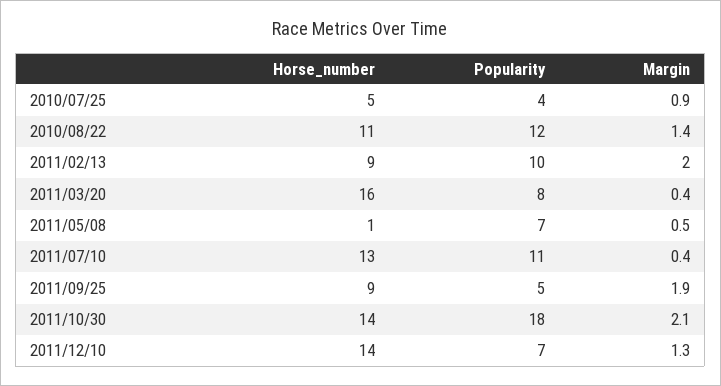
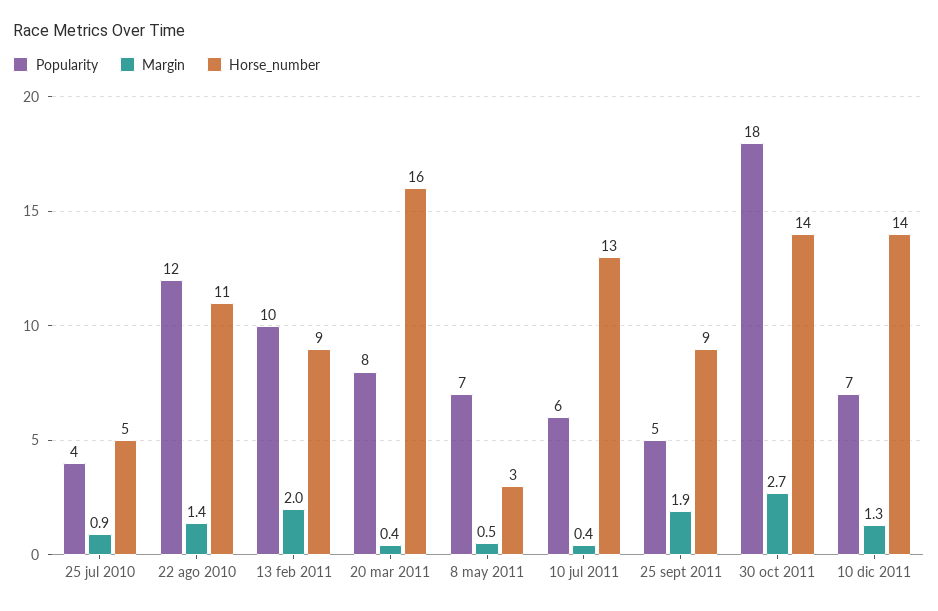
  {
    "Horse_number": {
      "2010/07/25": 5,
      "2010/08/22": 11,
      "2011/02/13": 9,
      "2011/03/20": 16,
-     "2011/05/08": 1,
+     "2011/05/08": 3,
      "2011/07/10": 13,
      "2011/09/25": 9,
      "2011/10/30": 14,
      "2011/12/10": 14
    },
    "Popularity": {
      "2010/07/25": 4,
      "2010/08/22": 12,
      "2011/02/13": 10,
      "2011/03/20": 8,
      "2011/05/08": 7,
-     "2011/07/10": 11,
+     "2011/07/10": 6,
      "2011/09/25": 5,
      "2011/10/30": 18,
      "2011/12/10": 7
    },
    "Margin": {
      "2010/07/25": 0.9,
      "2010/08/22": 1.4,
      "2011/02/13": 2,
      "2011/03/20": 0.4,
      "2011/05/08": 0.5,
      "2011/07/10": 0.4,
      "2011/09/25": 1.9,
-     "2011/10/30": 2.1,
+     "2011/10/30": 2.7,
      "2011/12/10": 1.3
    }
  }

